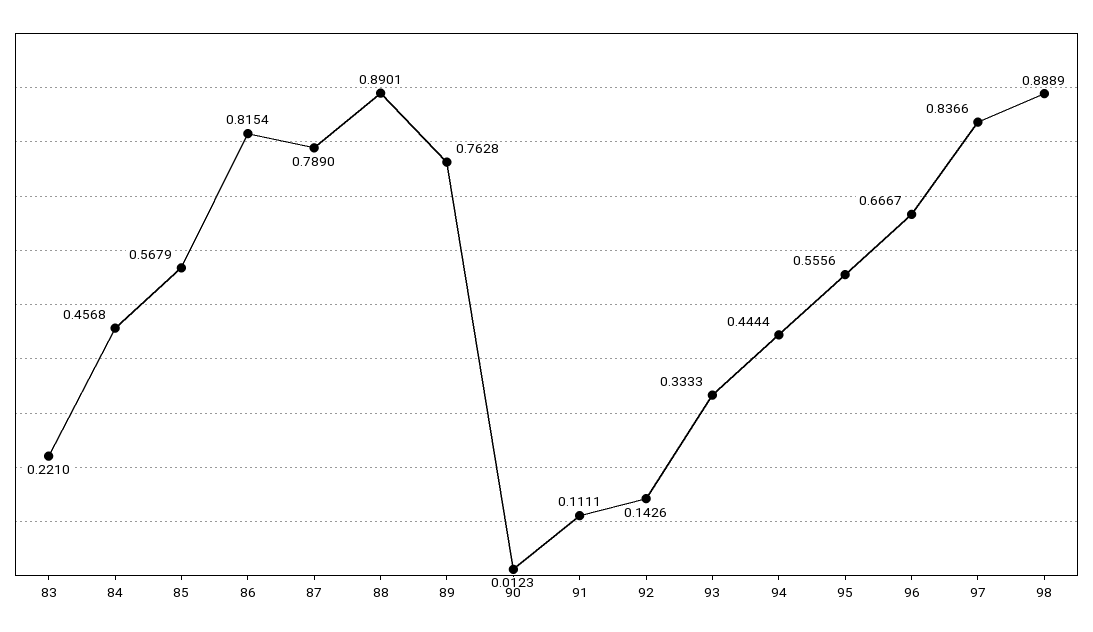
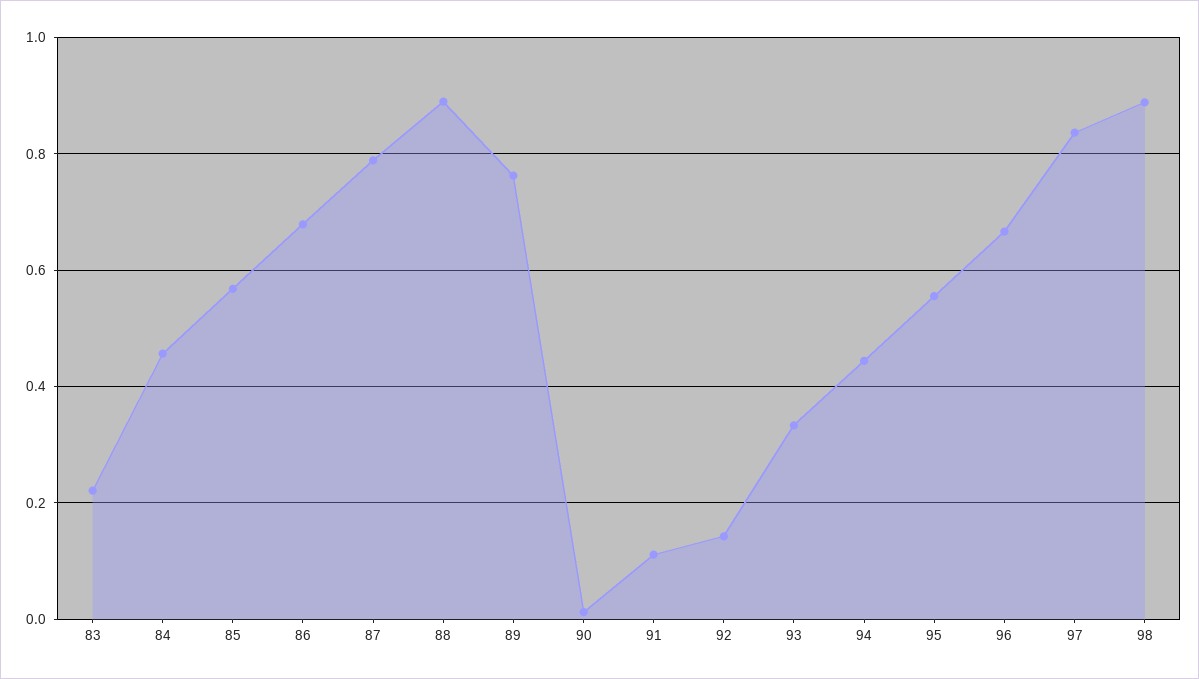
  {
    "83": 0.221,
    "84": 0.4568,
    "85": 0.5679,
-   "86": 0.8154,
+   "86": 0.68,
    "87": 0.789,
    "88": 0.8901,
    "89": 0.7628,
    "90": 0.0123,
    "91": 0.1111,
    "92": 0.1426,
    "93": 0.3333,
    "94": 0.4444,
    "95": 0.5556,
    "96": 0.6667,
    "97": 0.8366,
    "98": 0.8889
  }

